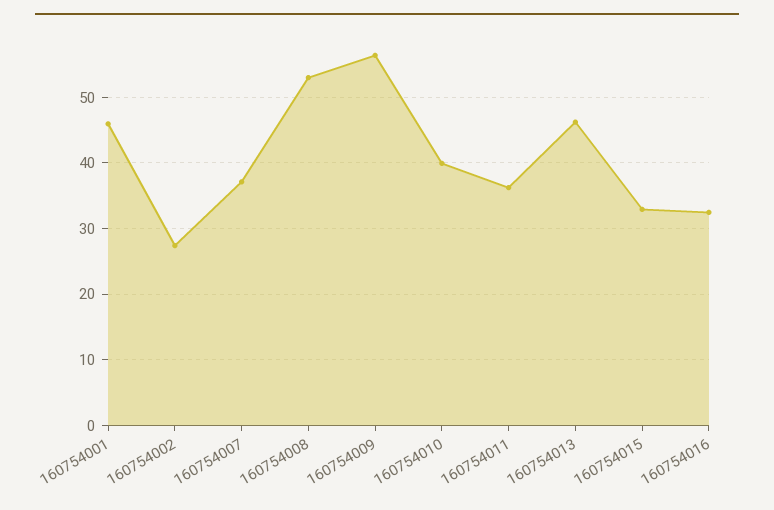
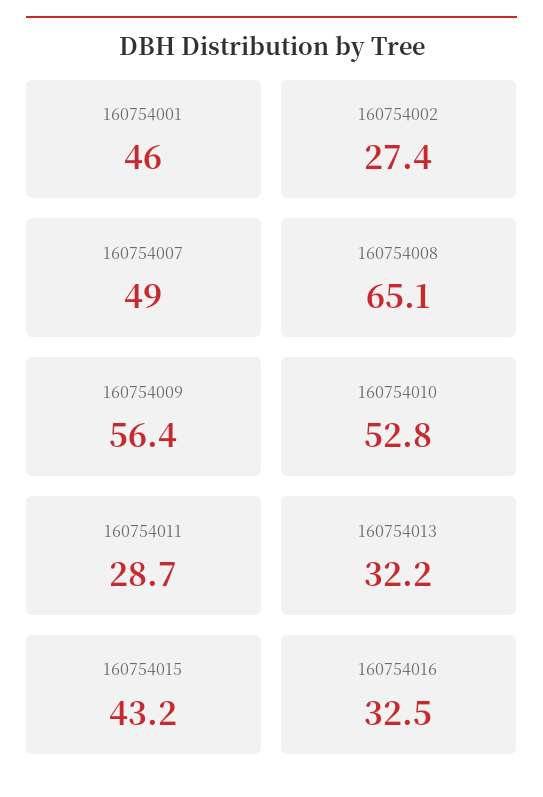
  {
    "160754001": 46,
    "160754002": 27.4,
-   "160754007": 37,
+   "160754007": 49,
-   "160754008": 53,
+   "160754008": 65.1,
    "160754009": 56.4,
-   "160754010": 40,
+   "160754010": 52.8,
-   "160754011": 36,
+   "160754011": 28.7,
-   "160754013": 46,
+   "160754013": 32.2,
-   "160754015": 33,
+   "160754015": 43.2,
    "160754016": 32.5
  }

